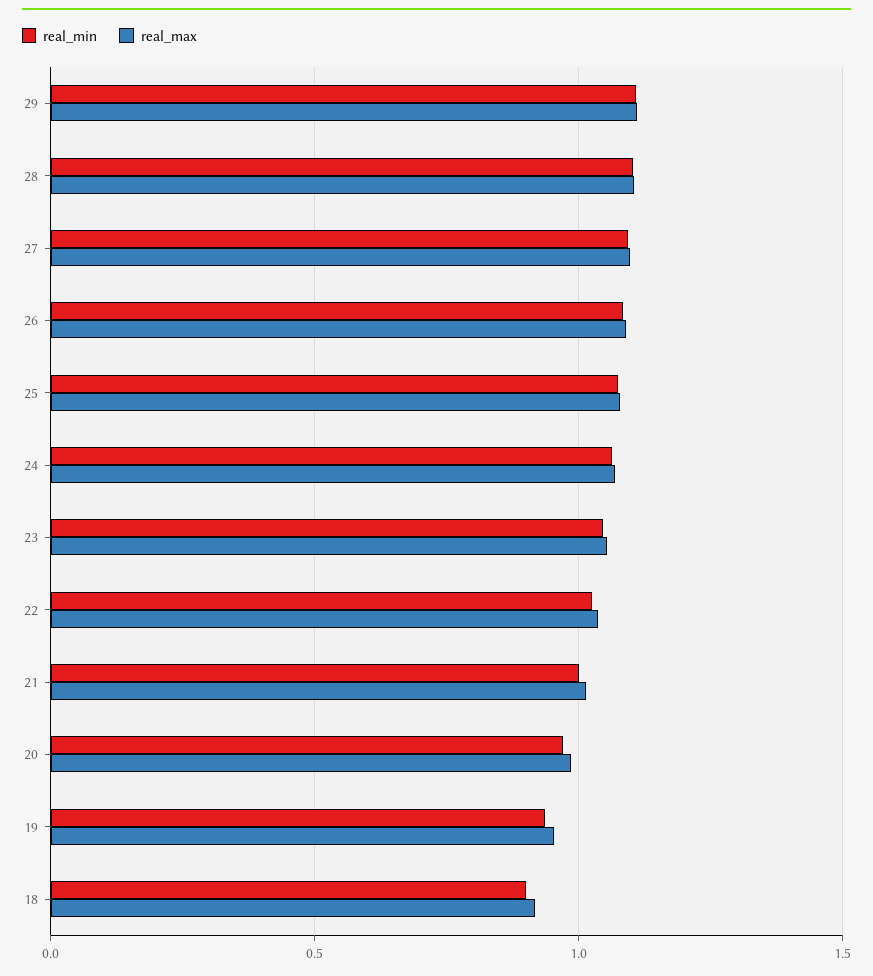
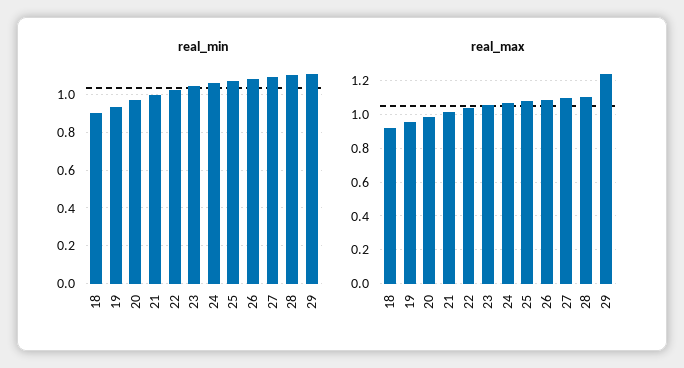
  {
    "real_min": {
      "29": 1.1,
      "28": 1.1,
      "27": 1.1,
      "26": 1.1,
      "25": 1.05,
      "24": 1.05,
      "23": 1.05,
      "22": 1.05,
      "21": 1,
      "20": 0.95,
      "19": 0.95,
      "18": 0.9
    },
    "real_max": {
-     "29": 1.1,
+     "29": 1.25,
      "28": 1.1,
      "27": 1.1,
      "26": 1.1,
      "25": 1.1,
      "24": 1.05,
      "23": 1.05,
      "22": 1.05,
      "21": 1,
      "20": 1,
      "19": 0.95,
      "18": 0.9
    }
  }

